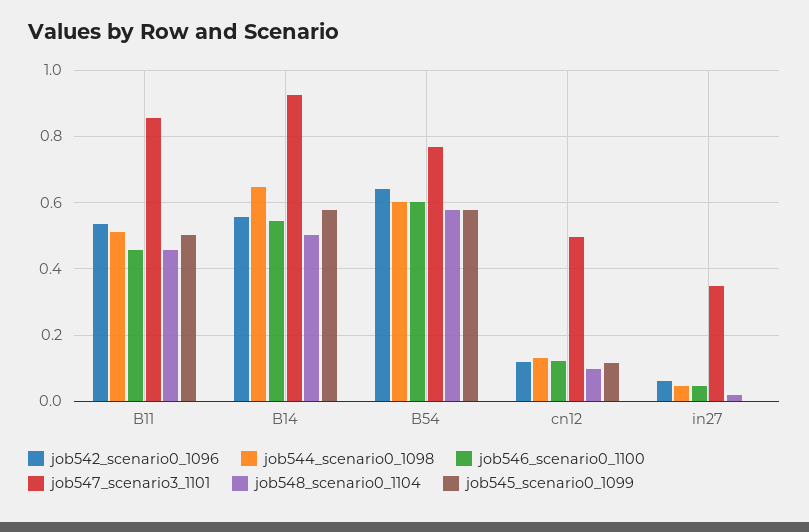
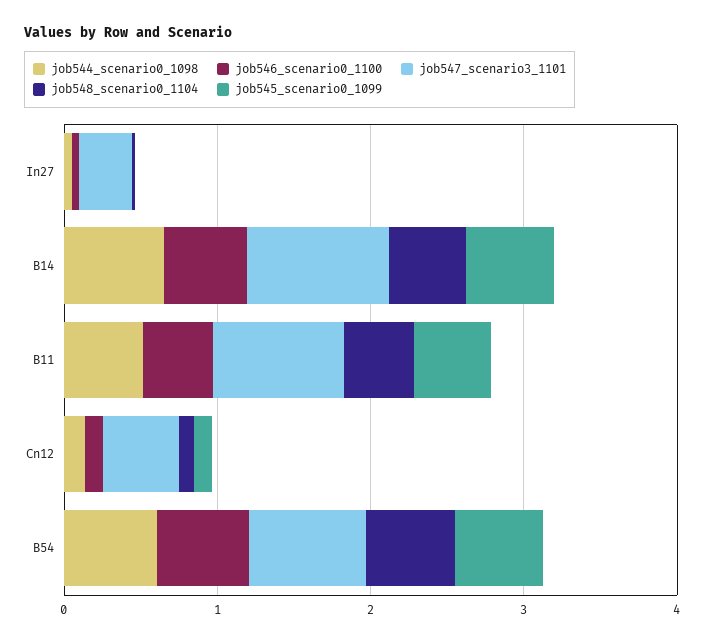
  {
-   "job542_scenario0_1096": {
-     "B11": 0.54,
-     "B14": 0.56,
-     "B54": 0.64,
-     "cn12": 0.12,
-     "in27": 0.06
-   },
    "job544_scenario0_1098": {
      "B11": 0.52,
      "B14": 0.64,
      "B54": 0.6,
      "cn12": 0.14,
      "in27": 0.04
    },
    "job546_scenario0_1100": {
      "B11": 0.46,
      "B14": 0.54,
      "B54": 0.6,
      "cn12": 0.12,
      "in27": 0.04
    },
    "job547_scenario3_1101": {
      "B11": 0.86,
      "B14": 0.92,
      "B54": 0.76,
      "cn12": 0.5,
      "in27": 0.34
    },
    "job548_scenario0_1104": {
      "B11": 0.46,
      "B14": 0.5,
      "B54": 0.58,
      "cn12": 0.1,
      "in27": 0.02
    },
    "job545_scenario0_1099": {
      "B11": 0.5,
      "B14": 0.58,
      "B54": 0.58,
      "cn12": 0.12,
      "in27": 0
    }
  }

